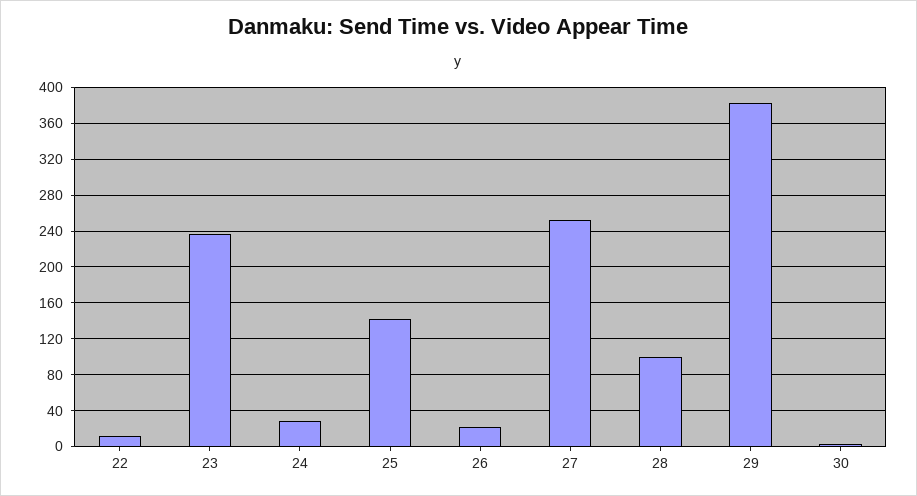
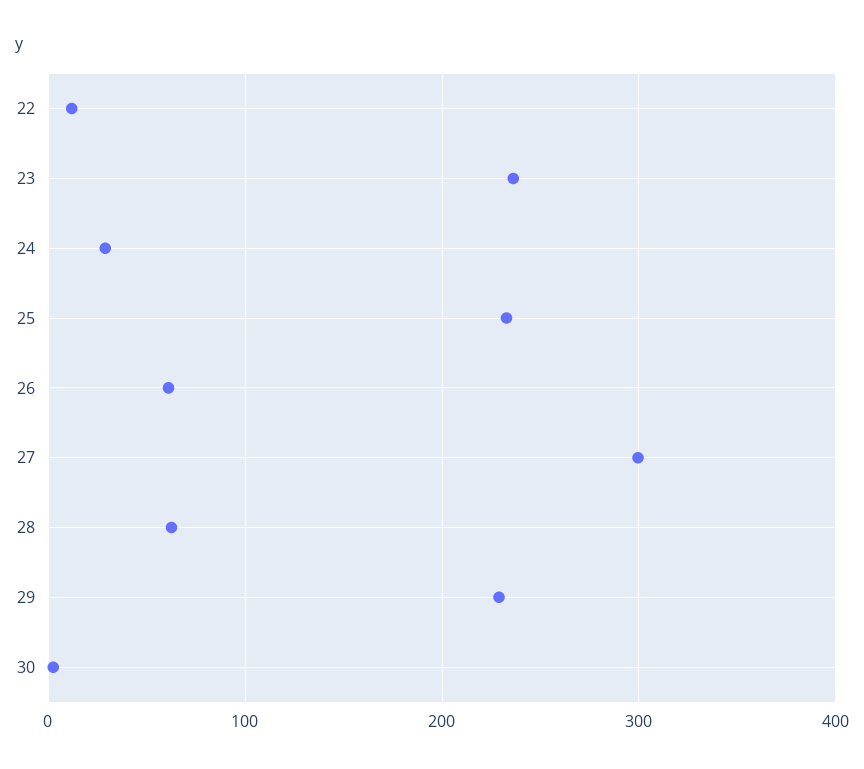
  {
    "22": 10,
    "23": 240,
    "24": 30,
-   "25": 140,
+   "25": 230,
-   "26": 20,
+   "26": 60,
-   "27": 250,
+   "27": 300,
-   "28": 100,
+   "28": 60,
-   "29": 380,
+   "29": 230,
    "30": 0
  }

